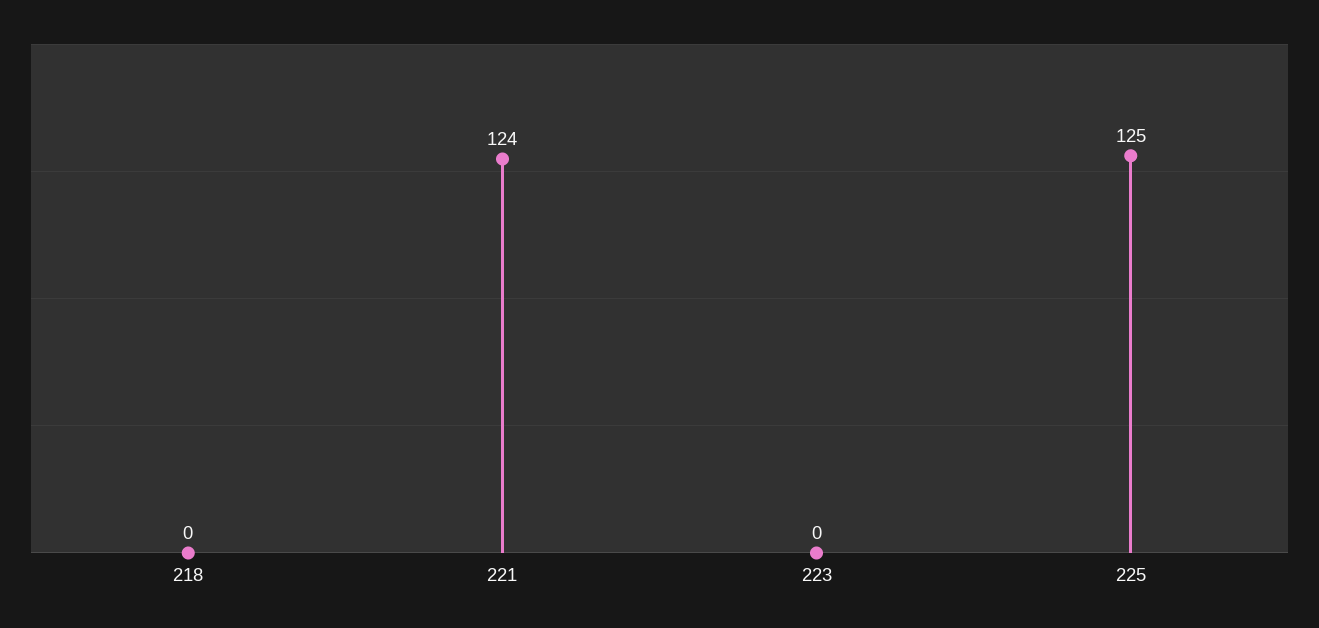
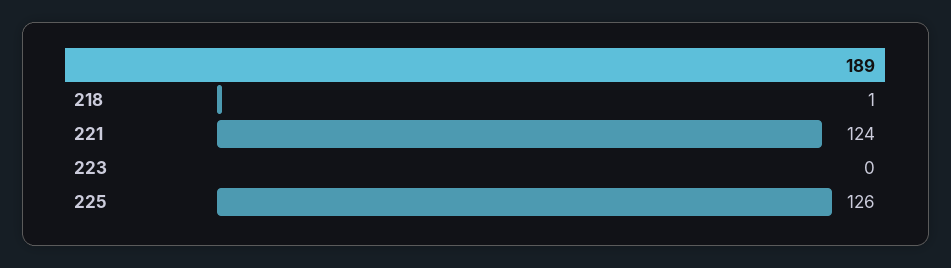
  {
-   "218": 0,
+   "218": 1,
    "221": 124,
    "223": 0,
-   "225": 125
+   "225": 126
  }

